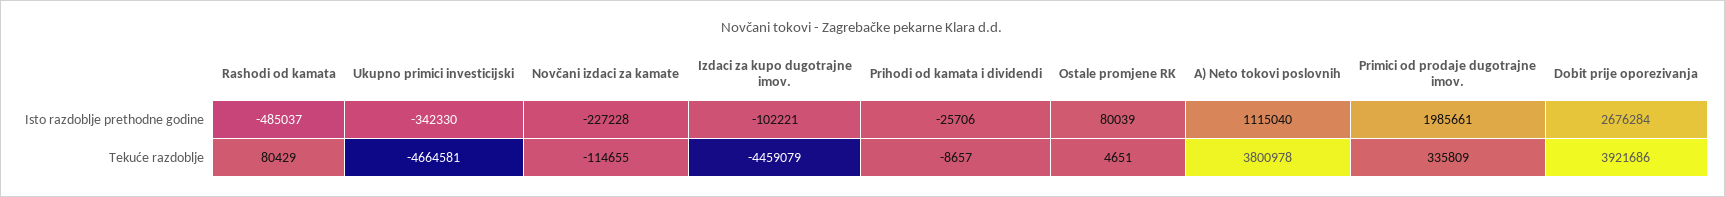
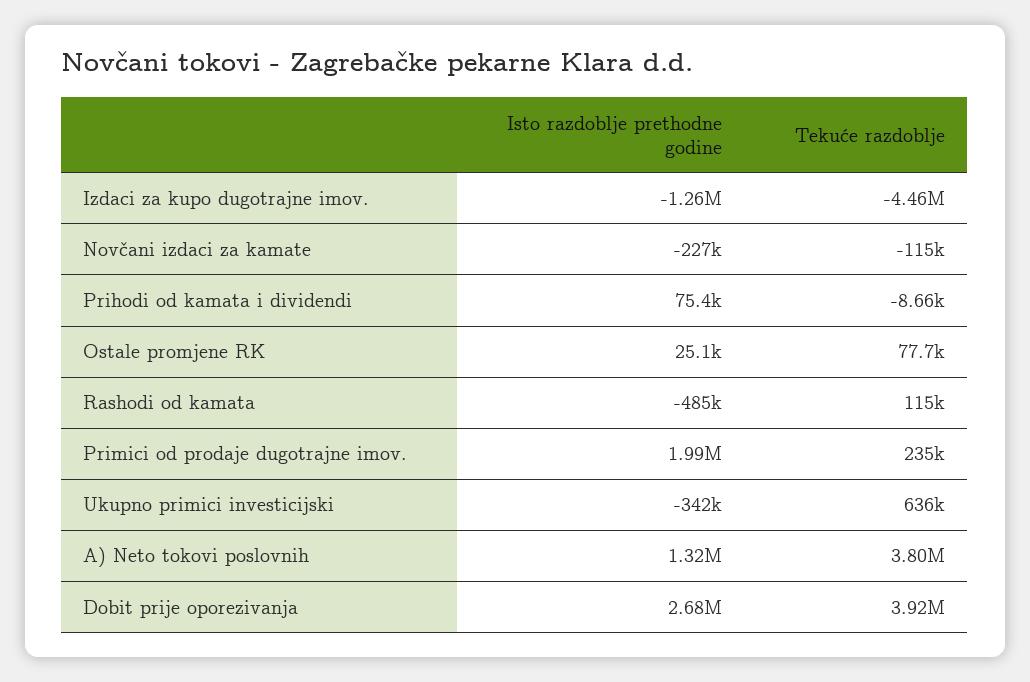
  {
    "Rashodi od kamata": {
      "Isto razdoblje prethodne godine": -485037,
-     "Tekuće razdoblje": 80429
+     "Tekuće razdoblje": 115000
    },
    "Ukupno primici investicijski": {
      "Isto razdoblje prethodne godine": -342330,
-     "Tekuće razdoblje": -4664581
+     "Tekuće razdoblje": 636000
    },
    "Novčani izdaci za kamate": {
      "Isto razdoblje prethodne godine": -227228,
      "Tekuće razdoblje": -114655
    },
    "Izdaci za kupo dugotrajne imov.": {
-     "Isto razdoblje prethodne godine": -102221,
+     "Isto razdoblje prethodne godine": -1260000,
      "Tekuće razdoblje": -4459079
    },
    "Prihodi od kamata i dividendi": {
-     "Isto razdoblje prethodne godine": -25706,
+     "Isto razdoblje prethodne godine": 75400,
      "Tekuće razdoblje": -8657
    },
    "Ostale promjene RK": {
-     "Isto razdoblje prethodne godine": 80039,
+     "Isto razdoblje prethodne godine": 25100,
-     "Tekuće razdoblje": 4651
+     "Tekuće razdoblje": 77700
    },
    "A) Neto tokovi poslovnih": {
-     "Isto razdoblje prethodne godine": 1115040,
+     "Isto razdoblje prethodne godine": 1320000,
      "Tekuće razdoblje": 3800978
    },
    "Primici od prodaje dugotrajne imov.": {
      "Isto razdoblje prethodne godine": 1985661,
-     "Tekuće razdoblje": 335809
+     "Tekuće razdoblje": 235000
    },
    "Dobit prije oporezivanja": {
      "Isto razdoblje prethodne godine": 2676284,
      "Tekuće razdoblje": 3921686
    }
  }

